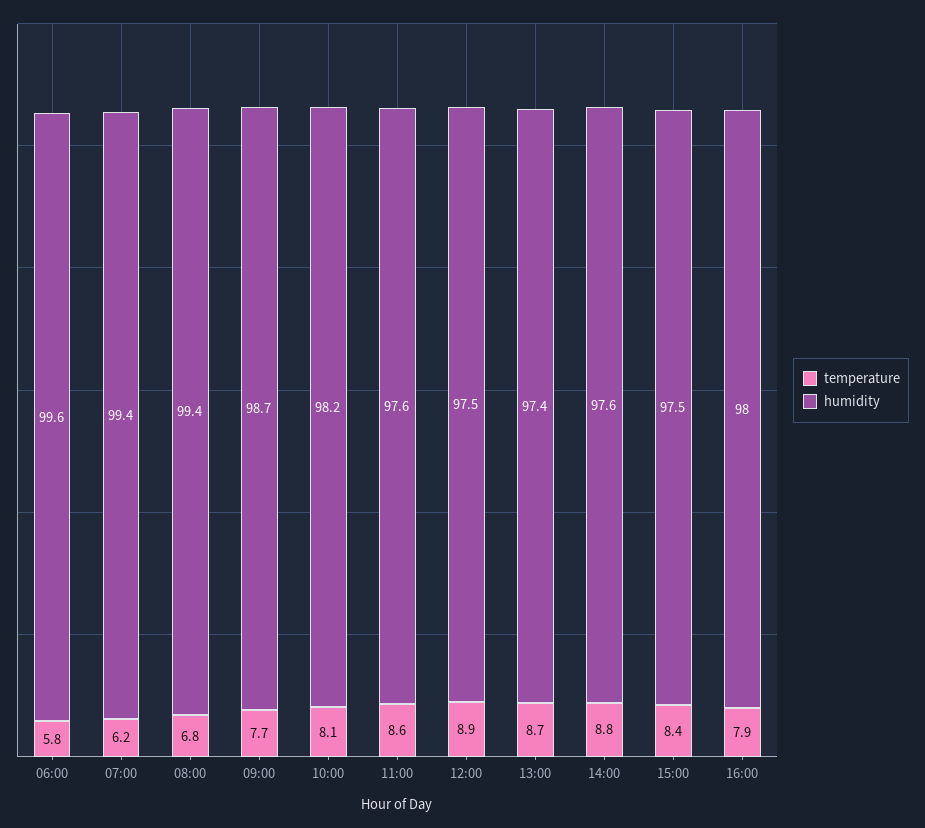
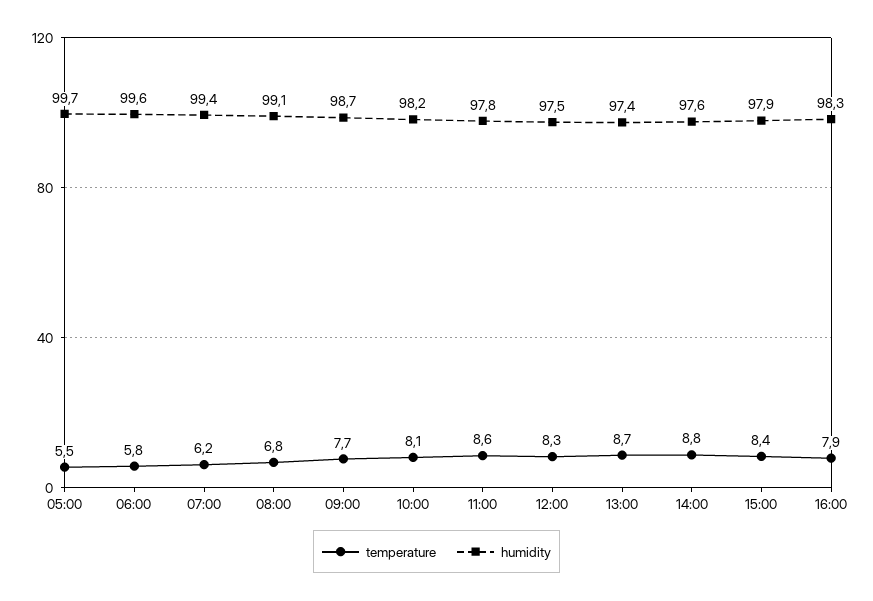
  {
    "temperature": {
      "06:00": 5.8,
      "07:00": 6.2,
      "08:00": 6.8,
      "09:00": 7.7,
      "10:00": 8.1,
      "11:00": 8.6,
-     "12:00": 8.9,
+     "12:00": 8.3,
      "13:00": 8.7,
      "14:00": 8.8,
      "15:00": 8.4,
-     "16:00": 7.9
+     "16:00": 7.9,
+     "05:00": 5.5
    },
    "humidity": {
      "06:00": 99.6,
      "07:00": 99.4,
-     "08:00": 99.4,
+     "08:00": 99.1,
      "09:00": 98.7,
      "10:00": 98.2,
-     "11:00": 97.6,
+     "11:00": 97.8,
      "12:00": 97.5,
      "13:00": 97.4,
      "14:00": 97.6,
-     "15:00": 97.5,
+     "15:00": 97.9,
-     "16:00": 98
+     "16:00": 98.3,
+     "05:00": 99.7
    }
  }

